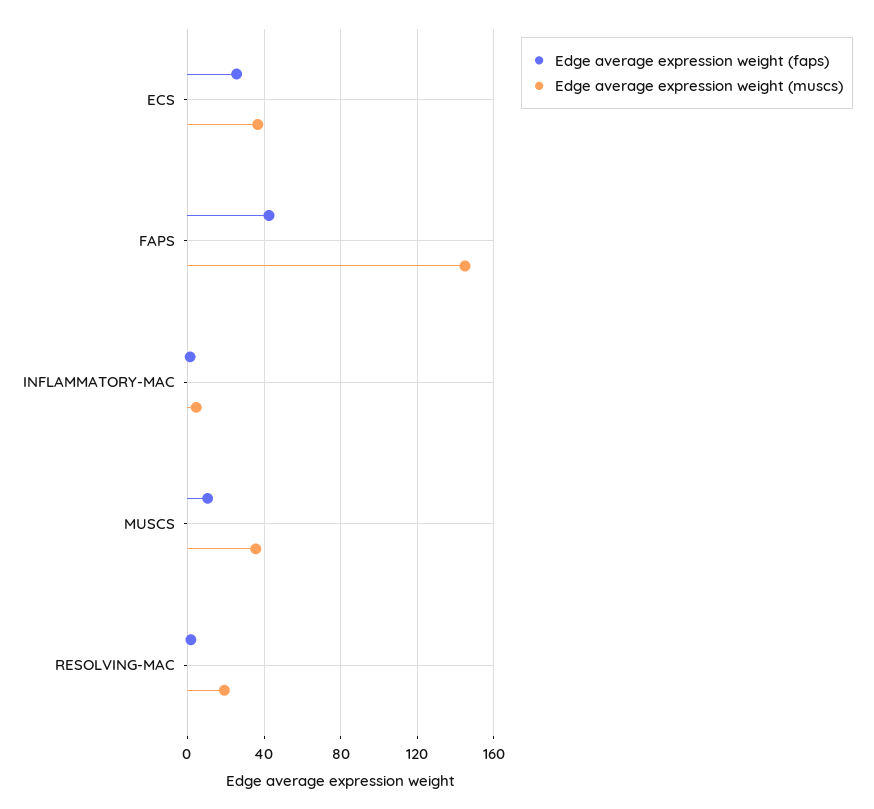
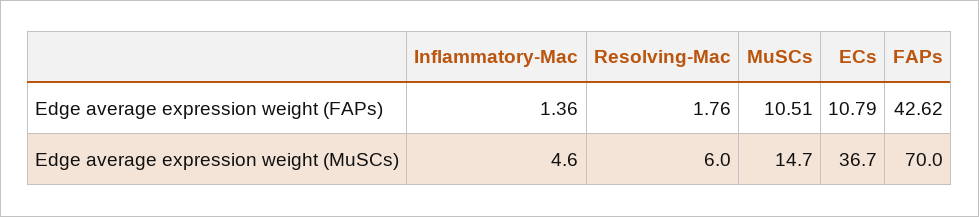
  {
    "Edge average expression weight (faps)": {
-     "ECS": 25,
+     "ECS": 10.79,
      "FAPS": 42.62,
      "INFLAMMATORY-MAC": 1.36,
      "MUSCS": 10.51,
      "RESOLVING-MAC": 1.76
    },
    "Edge average expression weight (muscs)": {
      "ECS": 36.7,
-     "FAPS": 145,
+     "FAPS": 70,
      "INFLAMMATORY-MAC": 4.6,
-     "MUSCS": 35,
+     "MUSCS": 14.7,
-     "RESOLVING-MAC": 20
+     "RESOLVING-MAC": 6
    }
  }

